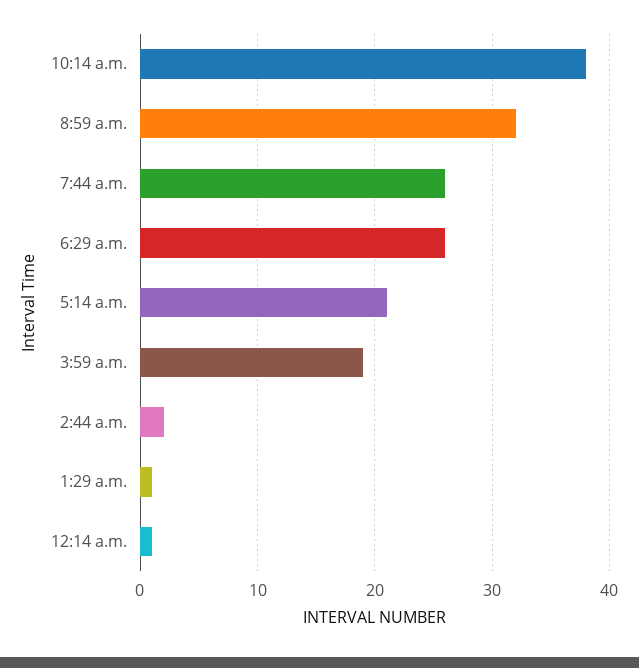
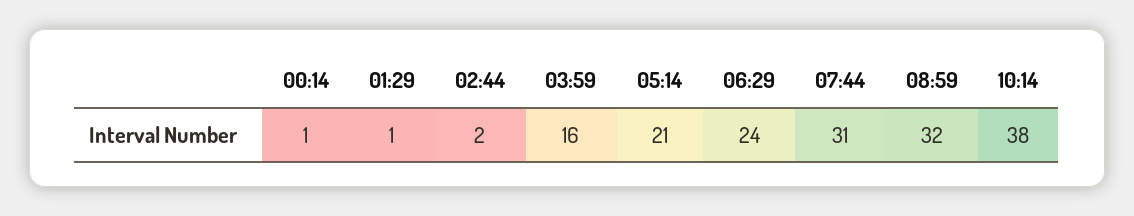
  {
    "10:14 a.m.": 38,
    "8:59 a.m.": 32,
-   "7:44 a.m.": 26,
+   "7:44 a.m.": 31,
-   "6:29 a.m.": 26,
+   "6:29 a.m.": 24,
    "5:14 a.m.": 21,
-   "3:59 a.m.": 19,
+   "3:59 a.m.": 16,
    "2:44 a.m.": 2,
    "1:29 a.m.": 1,
    "12:14 a.m.": 1
  }

